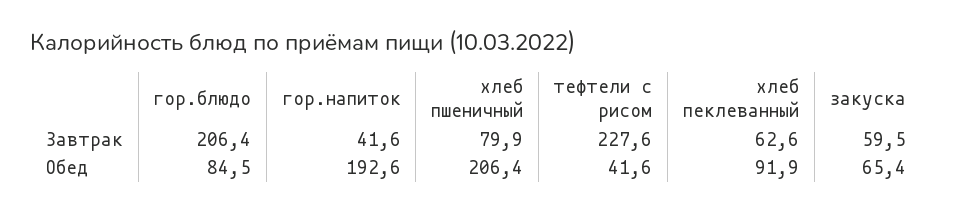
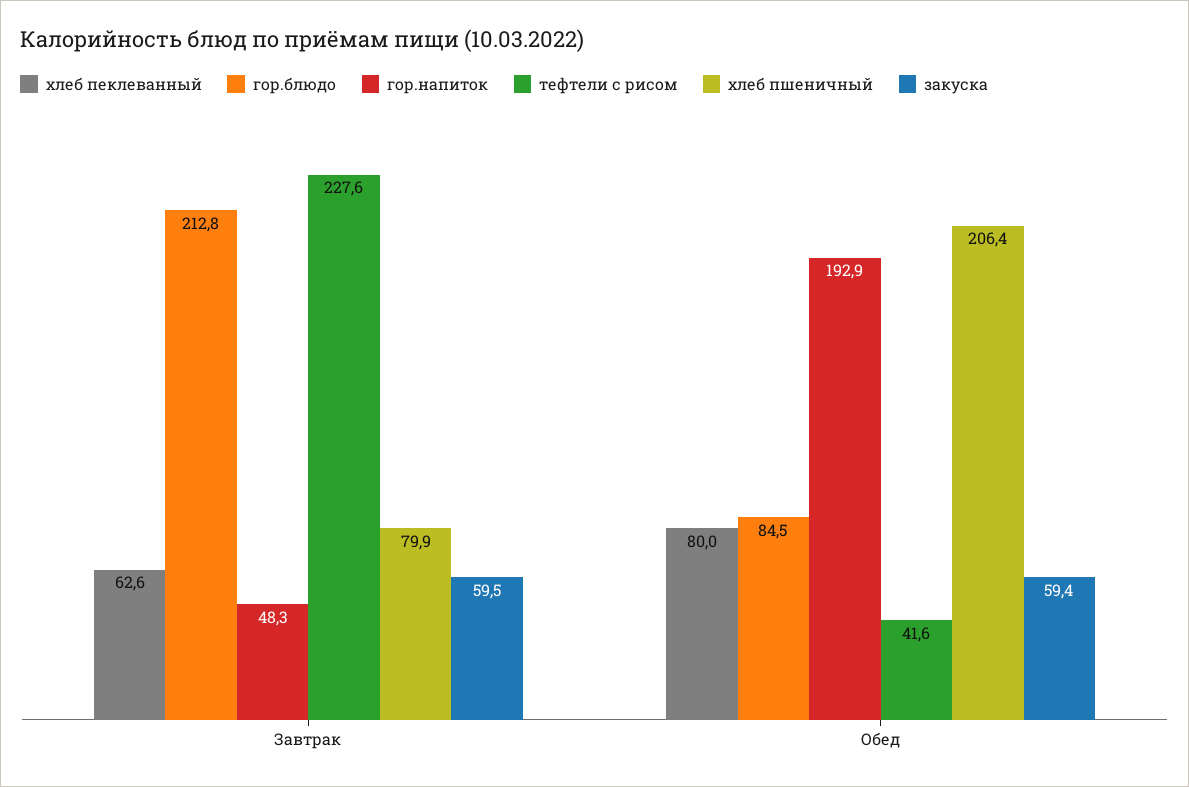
  {
    "гор.блюдо": {
-     "Завтрак": 206.4,
+     "Завтрак": 212.8,
      "Обед": 84.5
    },
    "гор.напиток": {
-     "Завтрак": 41.6,
+     "Завтрак": 48.3,
-     "Обед": 192.6
+     "Обед": 192.9
    },
    "хлеб пшеничный": {
      "Завтрак": 79.9,
      "Обед": 206.4
    },
    "тефтели с рисом": {
      "Завтрак": 227.6,
      "Обед": 41.6
    },
    "хлеб пеклеванный": {
      "Завтрак": 62.6,
-     "Обед": 91.9
+     "Обед": 80
    },
    "закуска": {
      "Завтрак": 59.5,
-     "Обед": 65.4
+     "Обед": 59.4
    }
  }

